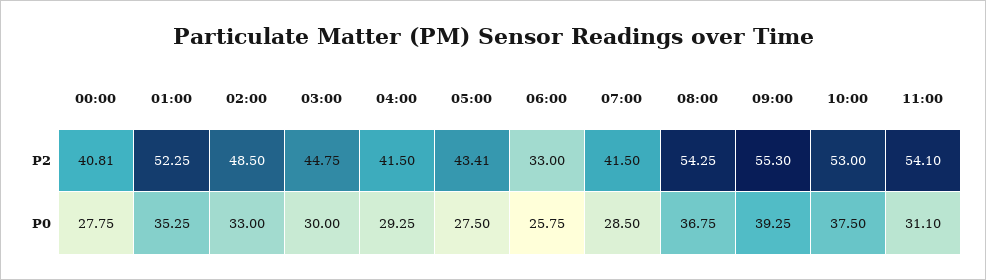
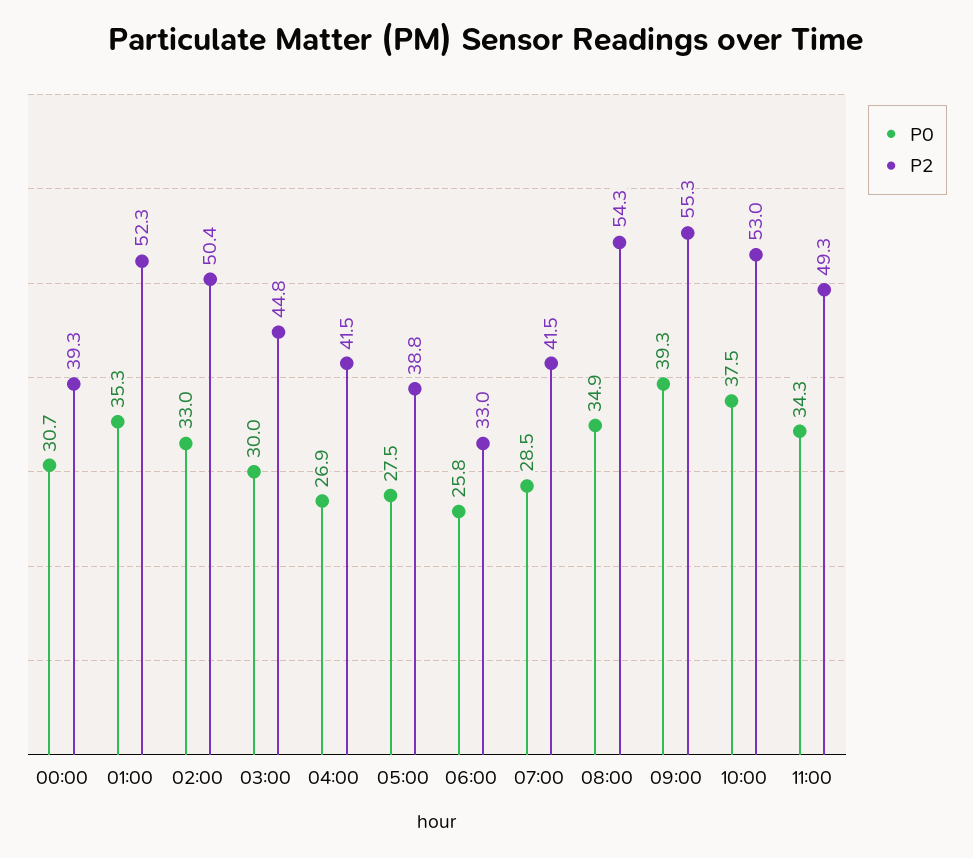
  {
    "P2": {
-     "00:00": 40.81,
+     "00:00": 39.3,
      "01:00": 52.25,
-     "02:00": 48.5,
+     "02:00": 50.4,
      "03:00": 44.75,
      "04:00": 41.5,
-     "05:00": 43.41,
+     "05:00": 38.8,
      "06:00": 33,
      "07:00": 41.5,
      "08:00": 54.25,
      "09:00": 55.3,
      "10:00": 53,
-     "11:00": 54.1
+     "11:00": 49.3
    },
    "P0": {
-     "00:00": 27.75,
+     "00:00": 30.7,
      "01:00": 35.25,
      "02:00": 33,
      "03:00": 30,
-     "04:00": 29.25,
+     "04:00": 26.9,
      "05:00": 27.5,
      "06:00": 25.75,
      "07:00": 28.5,
-     "08:00": 36.75,
+     "08:00": 34.9,
      "09:00": 39.25,
      "10:00": 37.5,
-     "11:00": 31.1
+     "11:00": 34.3
    }
  }

